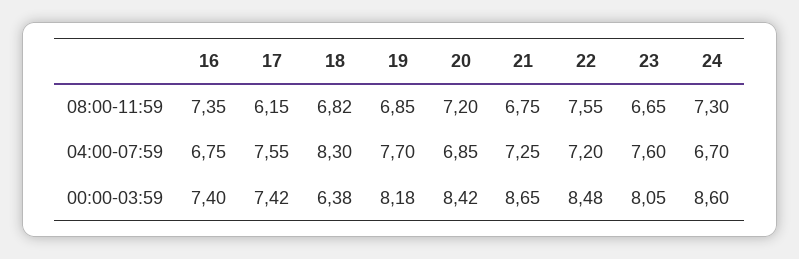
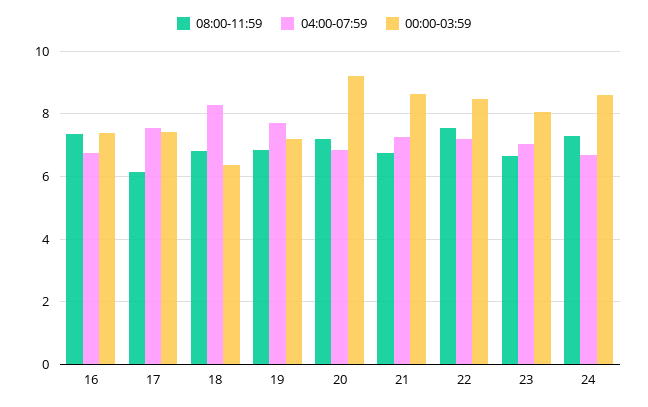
  {
    "08:00-11:59": {
      "16": 7.35,
      "17": 6.15,
      "18": 6.82,
      "19": 6.85,
      "20": 7.2,
      "21": 6.75,
      "22": 7.55,
      "23": 6.65,
      "24": 7.3
    },
    "04:00-07:59": {
      "16": 6.75,
      "17": 7.55,
      "18": 8.3,
      "19": 7.7,
      "20": 6.85,
      "21": 7.25,
      "22": 7.2,
-     "23": 7.6,
+     "23": 7,
      "24": 6.7
    },
    "00:00-03:59": {
      "16": 7.4,
      "17": 7.42,
      "18": 6.38,
-     "19": 8.18,
+     "19": 7.2,
-     "20": 8.42,
+     "20": 9.2,
      "21": 8.65,
      "22": 8.48,
      "23": 8.05,
      "24": 8.6
    }
  }

